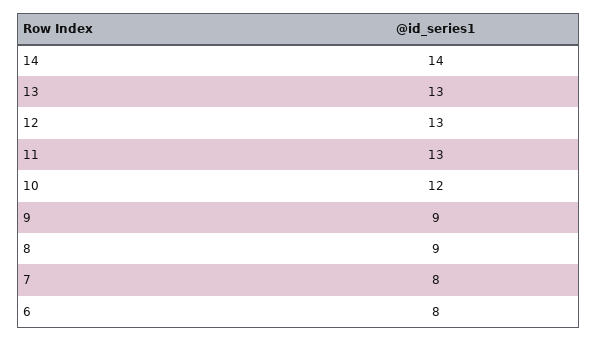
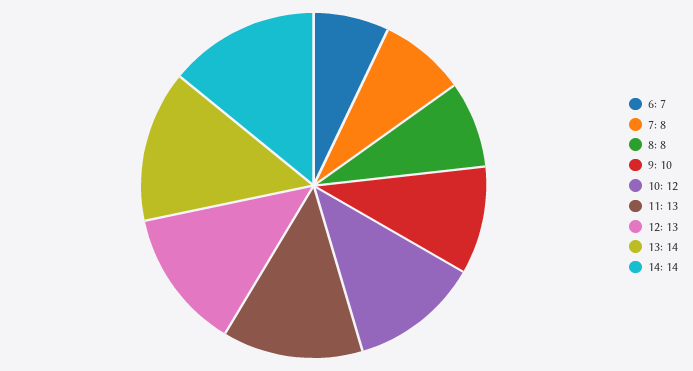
  {
    "14": 14,
-   "13": 13,
+   "13": 14,
    "12": 13,
    "11": 13,
    "10": 12,
-   "9": 9,
+   "9": 10,
-   "8": 9,
+   "8": 8,
    "7": 8,
-   "6": 8
+   "6": 7
  }

